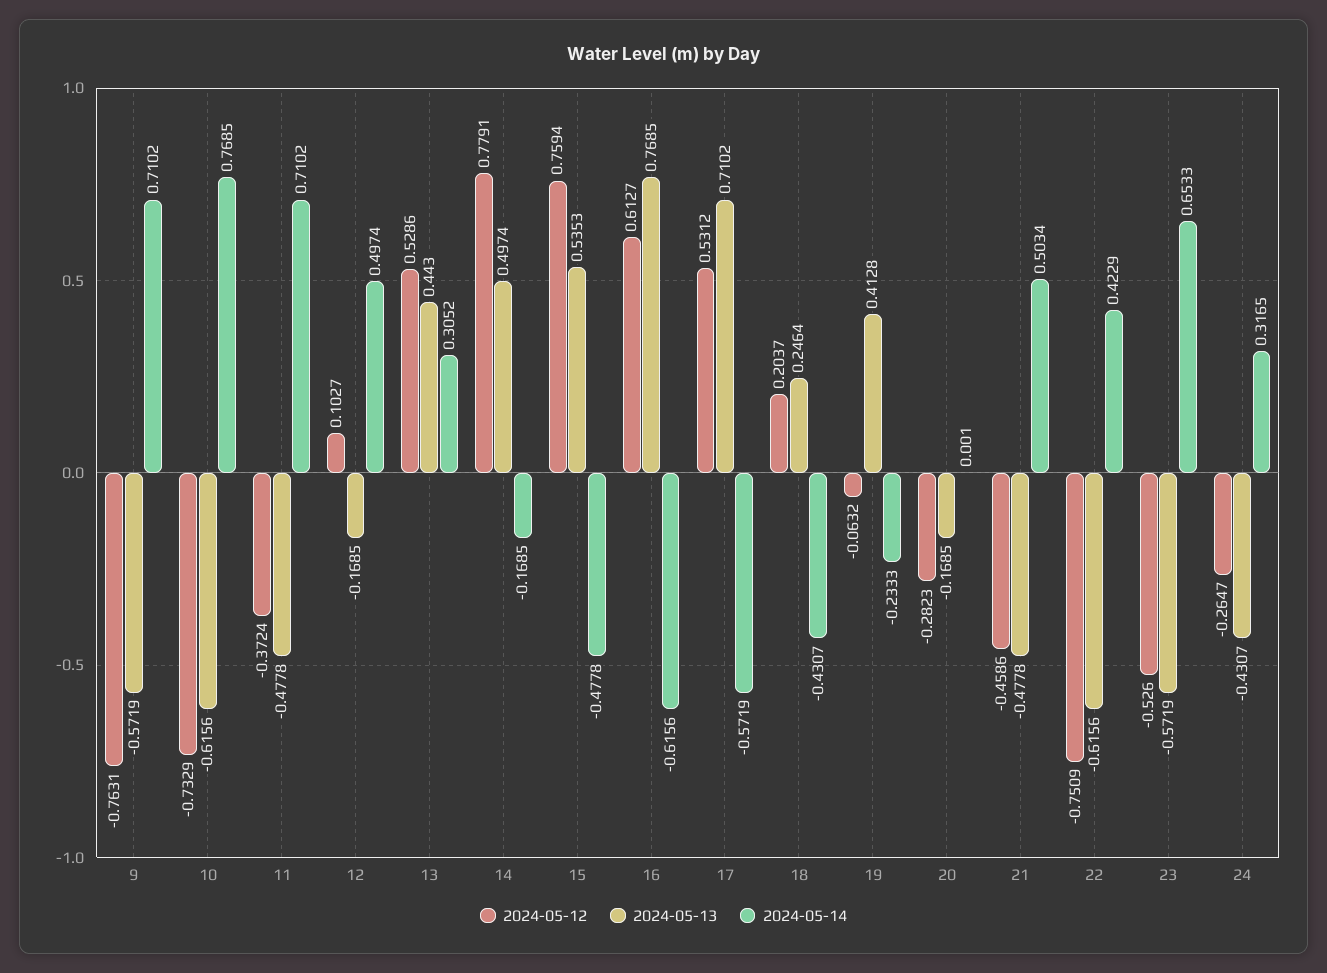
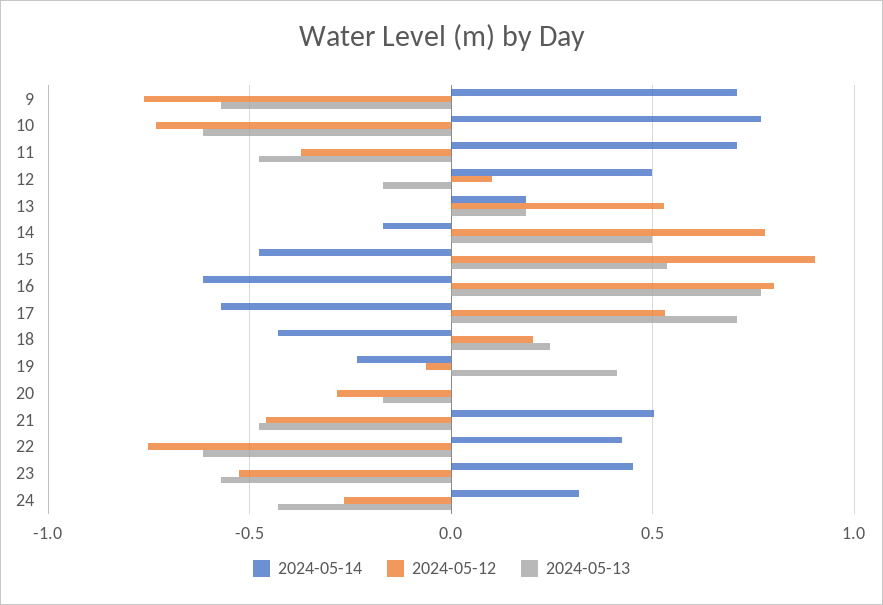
  {
    "2024-05-12": {
      "9": -0.7631,
      "10": -0.7329,
      "11": -0.3724,
      "12": 0.1027,
      "13": 0.5286,
      "14": 0.7791,
-     "15": 0.7594,
+     "15": 0.9,
-     "16": 0.6127,
+     "16": 0.8,
      "17": 0.5312,
      "18": 0.2037,
      "19": -0.0632,
      "20": -0.2823,
      "21": -0.4586,
      "22": -0.7509,
      "23": -0.526,
      "24": -0.2647
    },
    "2024-05-13": {
      "9": -0.5719,
      "10": -0.6156,
      "11": -0.4778,
      "12": -0.1685,
-     "13": 0.443,
+     "13": 0.2,
      "14": 0.4974,
      "15": 0.5353,
      "16": 0.7685,
      "17": 0.7102,
      "18": 0.2464,
      "19": 0.4128,
      "20": -0.1685,
      "21": -0.4778,
      "22": -0.6156,
      "23": -0.5719,
      "24": -0.4307
    },
    "2024-05-14": {
      "9": 0.7102,
      "10": 0.7685,
      "11": 0.7102,
      "12": 0.4974,
-     "13": 0.3052,
+     "13": 0.2,
      "14": -0.1685,
      "15": -0.4778,
      "16": -0.6156,
      "17": -0.5719,
      "18": -0.4307,
      "19": -0.2333,
      "20": 0.001,
      "21": 0.5034,
      "22": 0.4229,
-     "23": 0.6533,
+     "23": 0.45,
      "24": 0.3165
    }
  }

